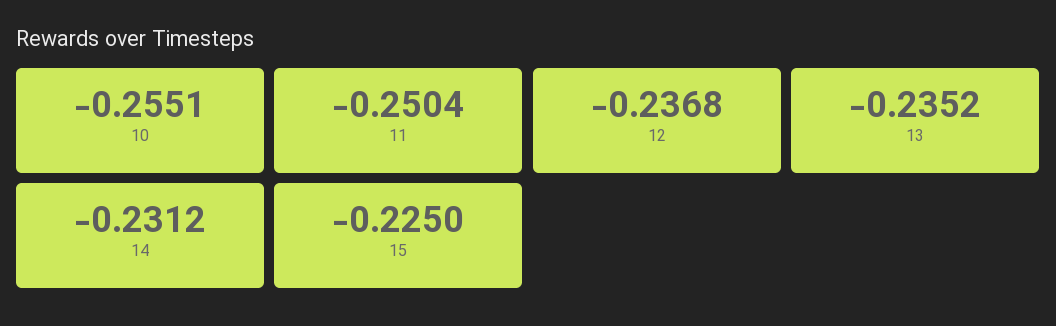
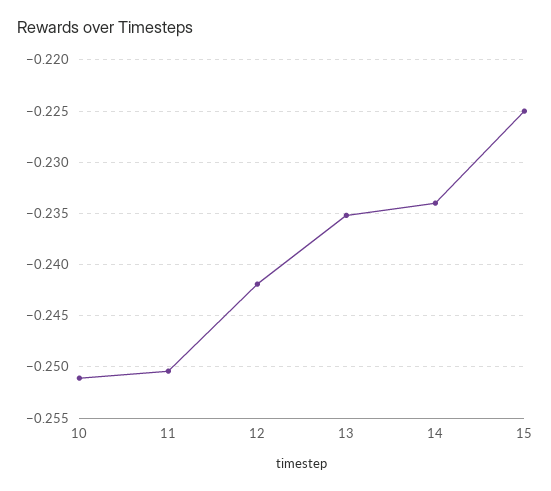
  {
-   "10": -0.2551,
+   "10": -0.251,
    "11": -0.2504,
-   "12": -0.2368,
+   "12": -0.242,
    "13": -0.2352,
-   "14": -0.2312,
+   "14": -0.234,
    "15": -0.225
  }

